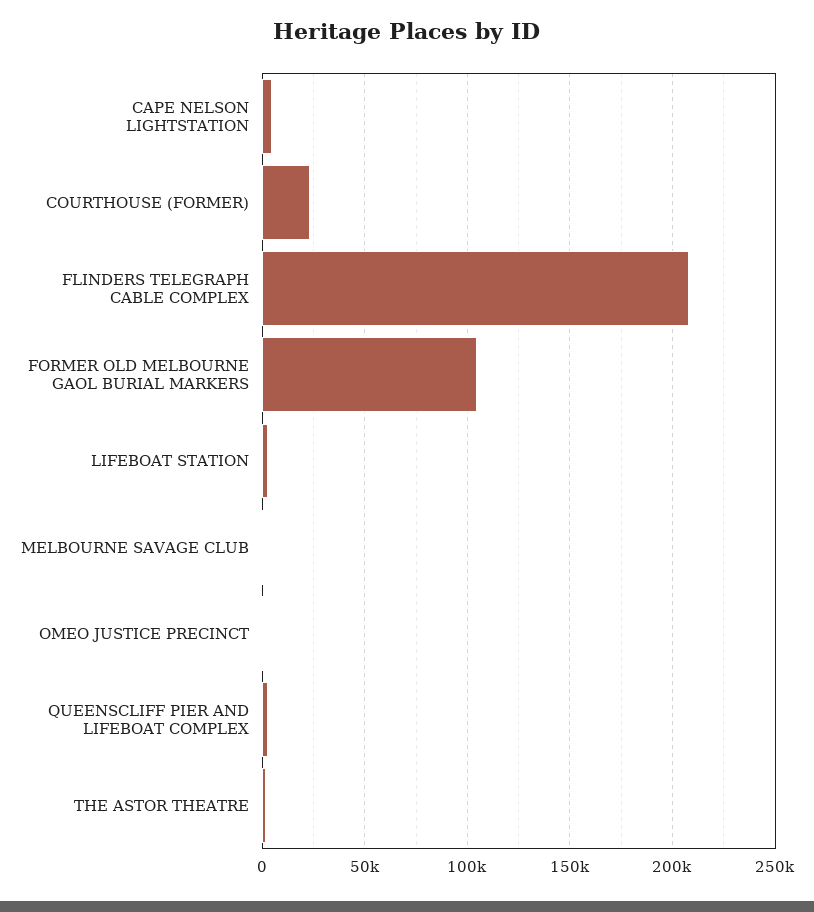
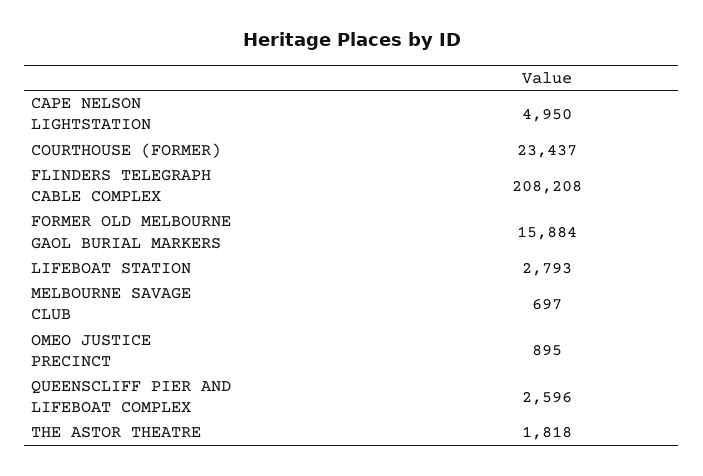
  {
    "CAPE NELSON LIGHTSTATION": 4950,
    "COURTHOUSE (FORMER)": 23437,
    "FLINDERS TELEGRAPH CABLE COMPLEX": 208208,
-   "FORMER OLD MELBOURNE GAOL BURIAL MARKERS": 105000,
+   "FORMER OLD MELBOURNE GAOL BURIAL MARKERS": 15884,
    "LIFEBOAT STATION": 2793,
    "MELBOURNE SAVAGE CLUB": 697,
    "OMEO JUSTICE PRECINCT": 895,
    "QUEENSCLIFF PIER AND LIFEBOAT COMPLEX": 2596,
    "THE ASTOR THEATRE": 1818
  }

